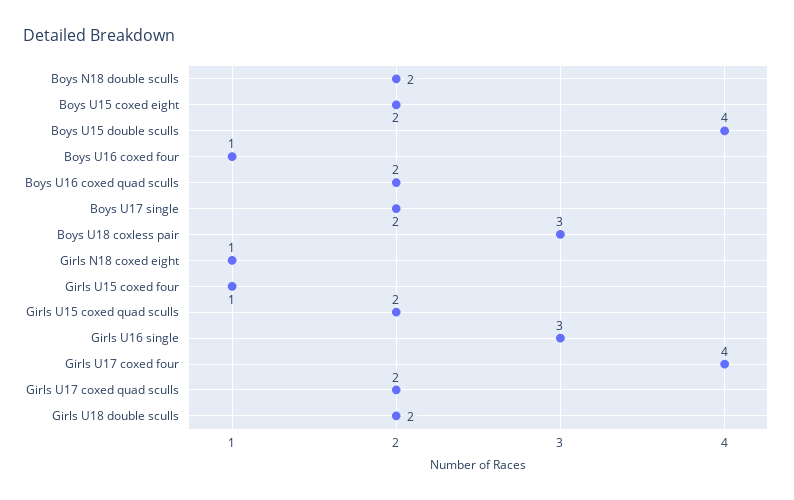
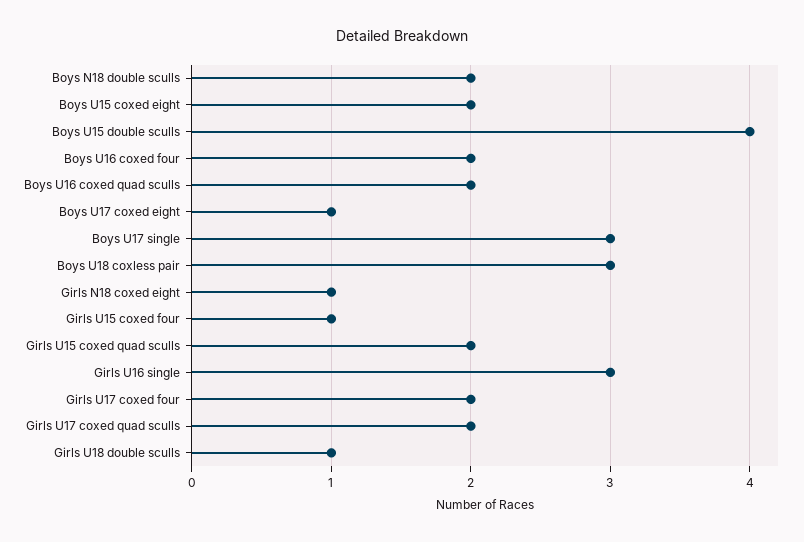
  {
    "Boys N18 double sculls": 2,
    "Boys U15 coxed eight": 2,
    "Boys U15 double sculls": 4,
-   "Boys U16 coxed four": 1,
+   "Boys U16 coxed four": 2,
    "Boys U16 coxed quad sculls": 2,
-   "Boys U17 single": 2,
+   "Boys U17 single": 3,
    "Boys U18 coxless pair": 3,
    "Girls N18 coxed eight": 1,
    "Girls U15 coxed four": 1,
    "Girls U15 coxed quad sculls": 2,
    "Girls U16 single": 3,
-   "Girls U17 coxed four": 4,
+   "Girls U17 coxed four": 2,
    "Girls U17 coxed quad sculls": 2,
-   "Girls U18 double sculls": 2
+   "Girls U18 double sculls": 1,
+   "Boys U17 coxed eight": 1
  }

